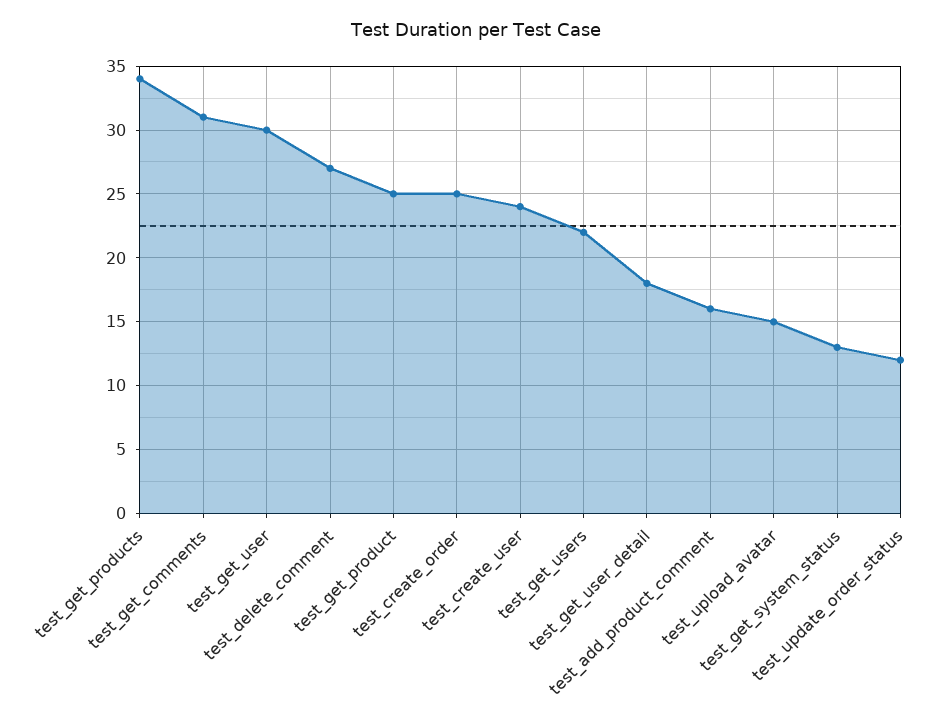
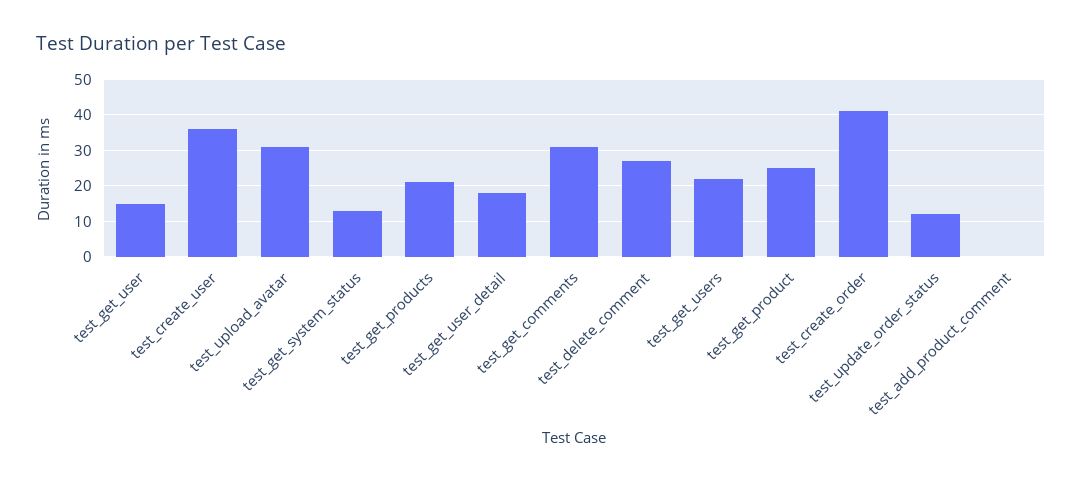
  {
-   "test_get_products": 34,
+   "test_get_products": 20,
    "test_get_comments": 31,
-   "test_get_user": 30,
+   "test_get_user": 15,
    "test_delete_comment": 27,
    "test_get_product": 25,
-   "test_create_order": 25,
+   "test_create_order": 40,
-   "test_create_user": 24,
+   "test_create_user": 35,
    "test_get_users": 22,
    "test_get_user_detail": 18,
-   "test_add_product_comment": 16,
+   "test_add_product_comment": 0,
-   "test_upload_avatar": 15,
+   "test_upload_avatar": 30,
    "test_get_system_status": 13,
    "test_update_order_status": 12
  }

